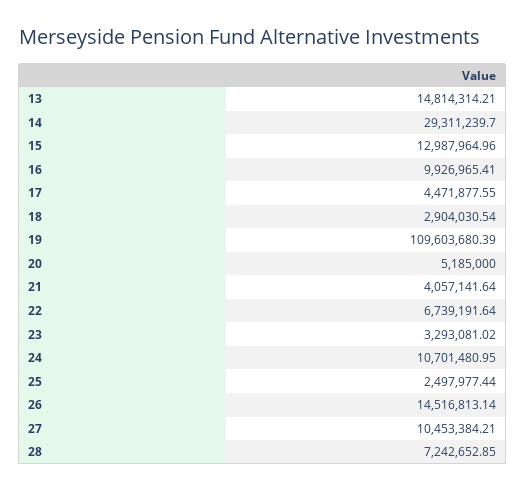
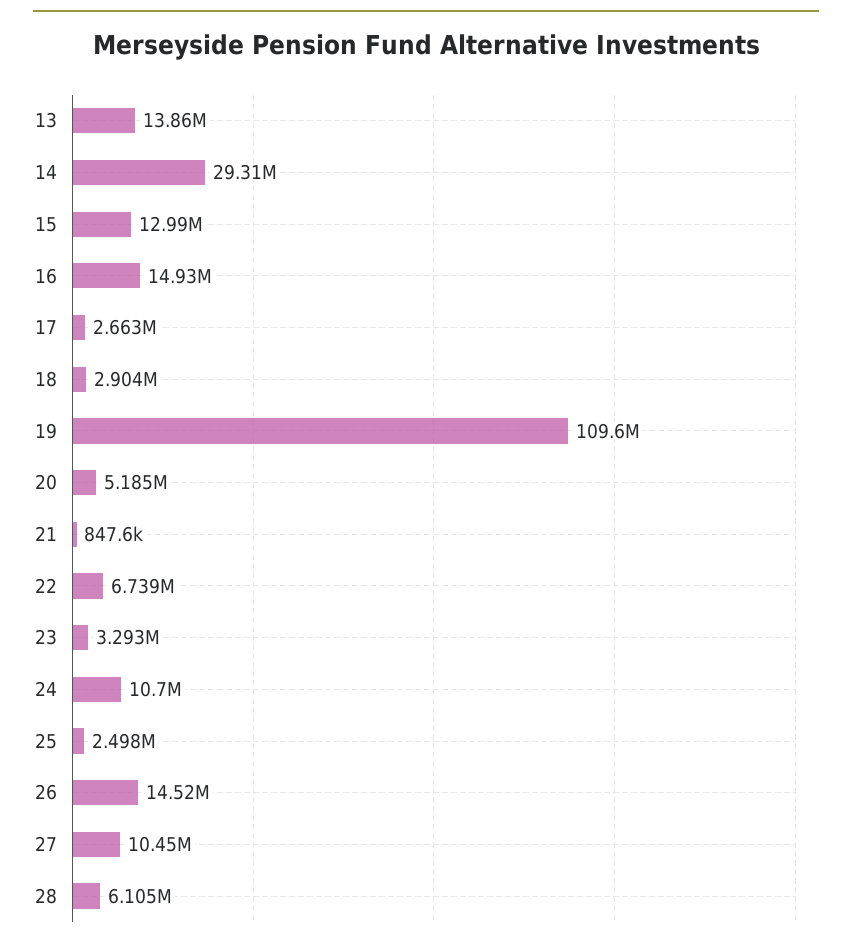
  {
-   "13": 14814314.21,
+   "13": 13860000,
    "14": 29311239.7,
    "15": 12987964.96,
-   "16": 9926965.41,
+   "16": 14930000,
-   "17": 4471877.55,
+   "17": 2663000,
    "18": 2904030.54,
    "19": 109603680.39,
    "20": 5185000,
-   "21": 4057141.64,
+   "21": 847600,
    "22": 6739191.64,
    "23": 3293081.02,
    "24": 10701480.95,
    "25": 2497977.44,
    "26": 14516813.14,
    "27": 10453384.21,
-   "28": 7242652.85
+   "28": 6105000
  }

